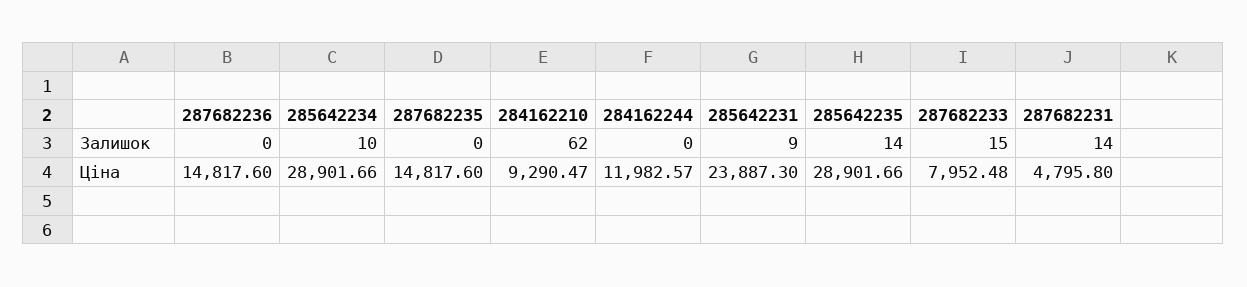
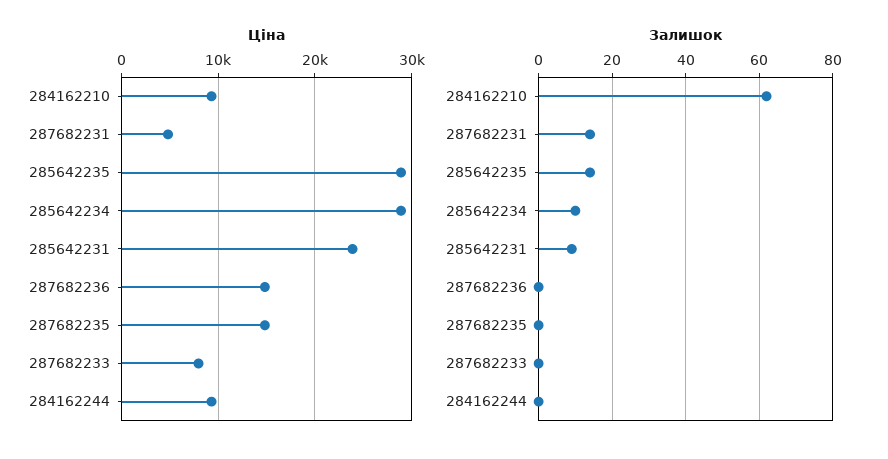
  {
    "Залишок": {
      "287682236": 0,
      "285642234": 10,
      "287682235": 0,
      "284162210": 62,
      "284162244": 0,
      "285642231": 9,
      "285642235": 14,
-     "287682233": 15,
+     "287682233": 0,
      "287682231": 14
    },
    "Ціна": {
      "287682236": 14817.6,
      "285642234": 28901.66,
      "287682235": 14817.6,
      "284162210": 9290.47,
-     "284162244": 11982.57,
+     "284162244": 9000,
      "285642231": 23887.3,
      "285642235": 28901.66,
      "287682233": 7952.48,
      "287682231": 4795.8
    }
  }

